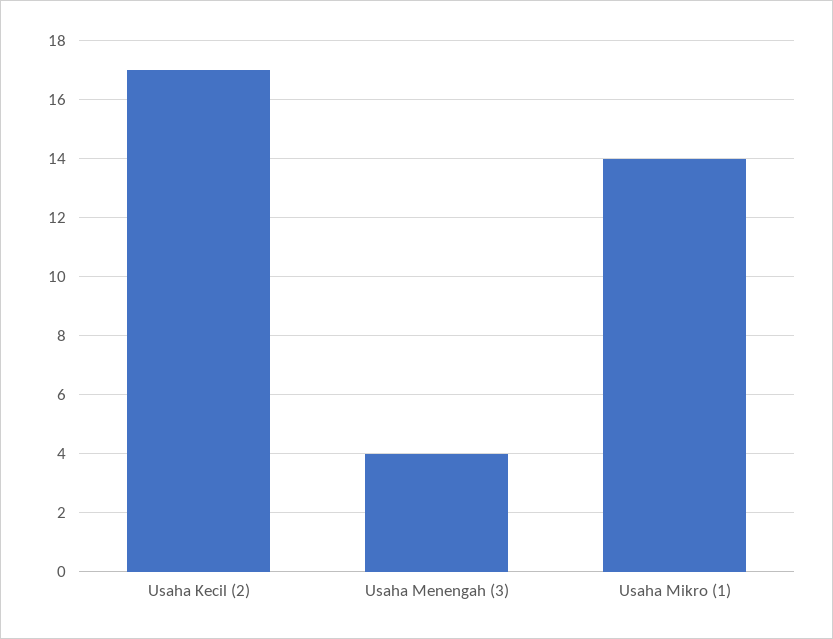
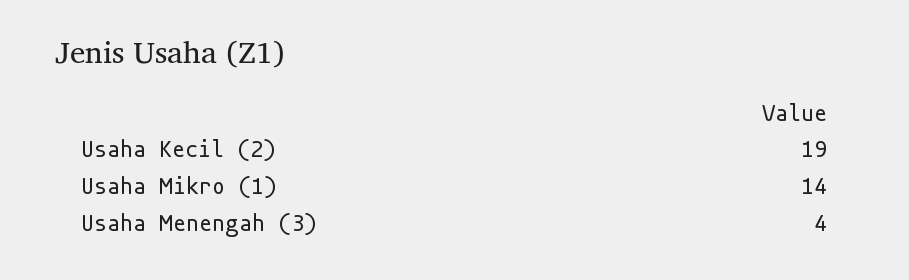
  {
-   "Usaha Kecil (2)": 17,
+   "Usaha Kecil (2)": 19,
    "Usaha Menengah (3)": 4,
    "Usaha Mikro (1)": 14
  }

